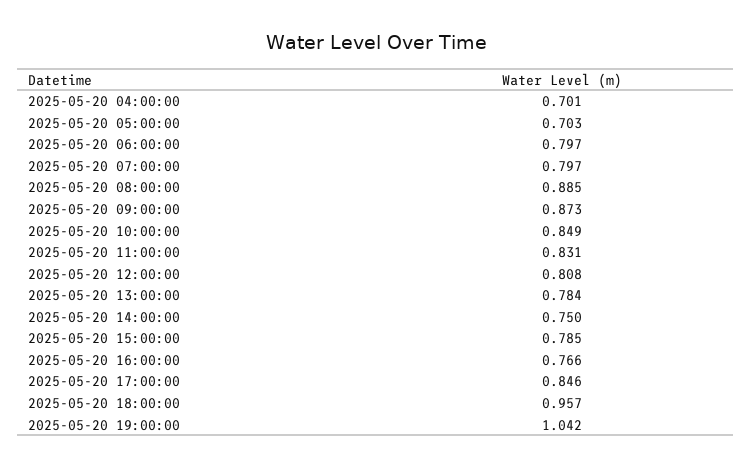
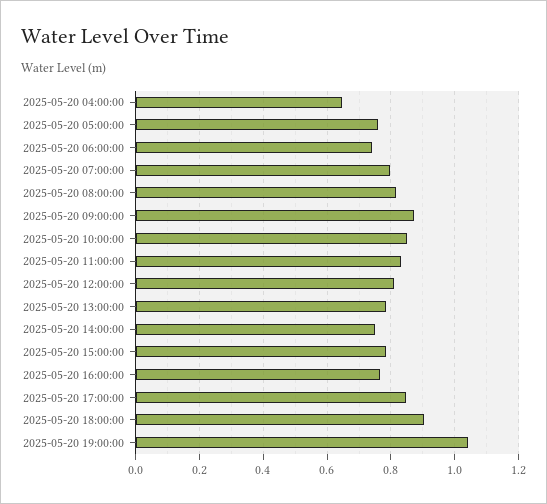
  {
-   "2025-05-20 04:00:00": 0.701,
+   "2025-05-20 04:00:00": 0.64,
-   "2025-05-20 05:00:00": 0.703,
+   "2025-05-20 05:00:00": 0.76,
-   "2025-05-20 06:00:00": 0.797,
+   "2025-05-20 06:00:00": 0.74,
    "2025-05-20 07:00:00": 0.797,
-   "2025-05-20 08:00:00": 0.885,
+   "2025-05-20 08:00:00": 0.82,
    "2025-05-20 09:00:00": 0.873,
    "2025-05-20 10:00:00": 0.849,
    "2025-05-20 11:00:00": 0.831,
    "2025-05-20 12:00:00": 0.808,
    "2025-05-20 13:00:00": 0.784,
    "2025-05-20 14:00:00": 0.75,
    "2025-05-20 15:00:00": 0.785,
    "2025-05-20 16:00:00": 0.766,
    "2025-05-20 17:00:00": 0.846,
-   "2025-05-20 18:00:00": 0.957,
+   "2025-05-20 18:00:00": 0.9,
    "2025-05-20 19:00:00": 1.042
  }

